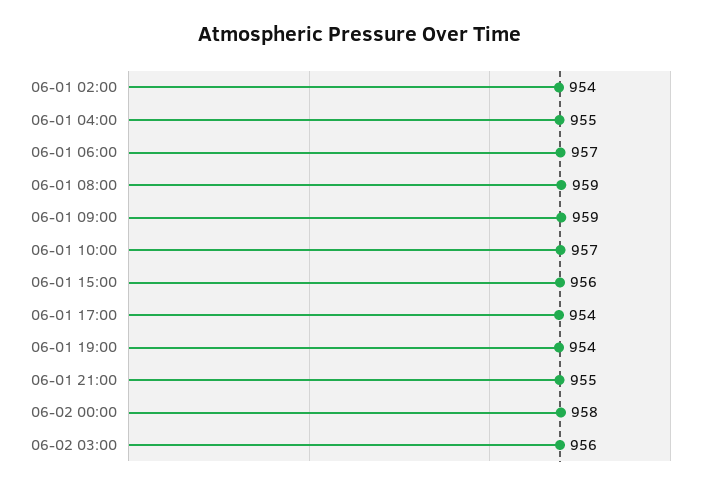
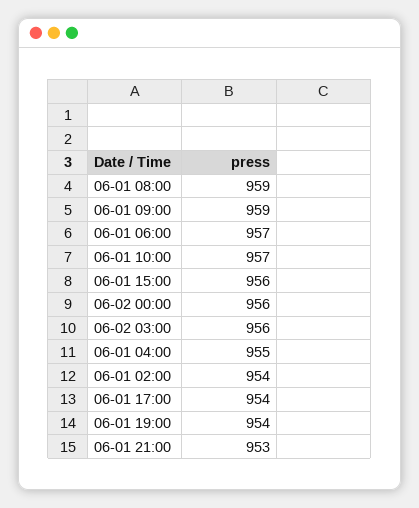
  {
    "06-01 02:00": 954,
    "06-01 04:00": 955,
    "06-01 06:00": 957,
    "06-01 08:00": 959,
    "06-01 09:00": 959,
    "06-01 10:00": 957,
    "06-01 15:00": 956,
    "06-01 17:00": 954,
    "06-01 19:00": 954,
-   "06-01 21:00": 955,
+   "06-01 21:00": 953,
-   "06-02 00:00": 958,
+   "06-02 00:00": 956,
    "06-02 03:00": 956
  }

